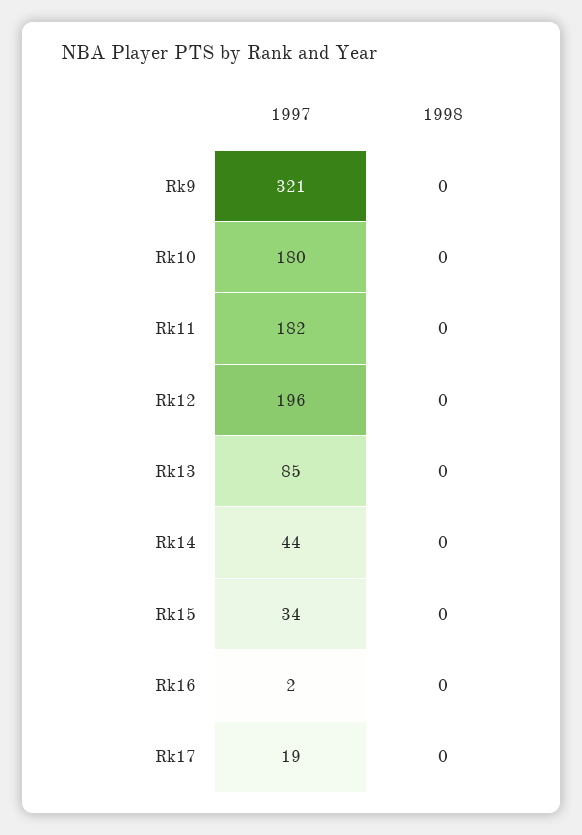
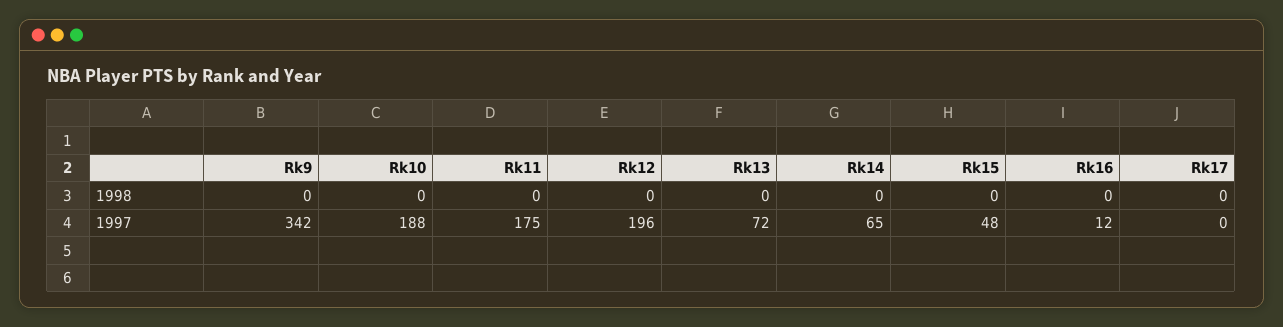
  {
    "1997": {
-     "Rk9": 321,
+     "Rk9": 342,
-     "Rk10": 180,
+     "Rk10": 188,
-     "Rk11": 182,
+     "Rk11": 175,
      "Rk12": 196,
-     "Rk13": 85,
+     "Rk13": 72,
-     "Rk14": 44,
+     "Rk14": 65,
-     "Rk15": 34,
+     "Rk15": 48,
-     "Rk16": 2,
+     "Rk16": 12,
-     "Rk17": 19
+     "Rk17": 0
    },
    "1998": {
      "Rk9": 0,
      "Rk10": 0,
      "Rk11": 0,
      "Rk12": 0,
      "Rk13": 0,
      "Rk14": 0,
      "Rk15": 0,
      "Rk16": 0,
      "Rk17": 0
    }
  }

